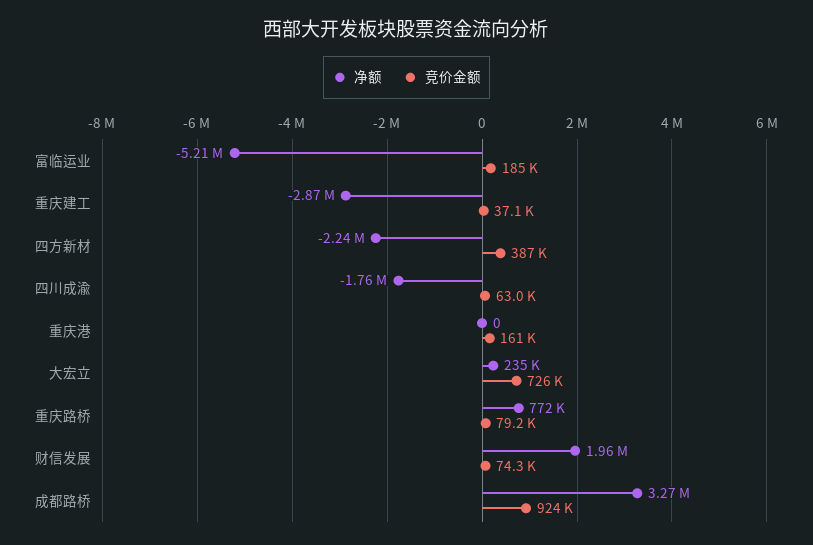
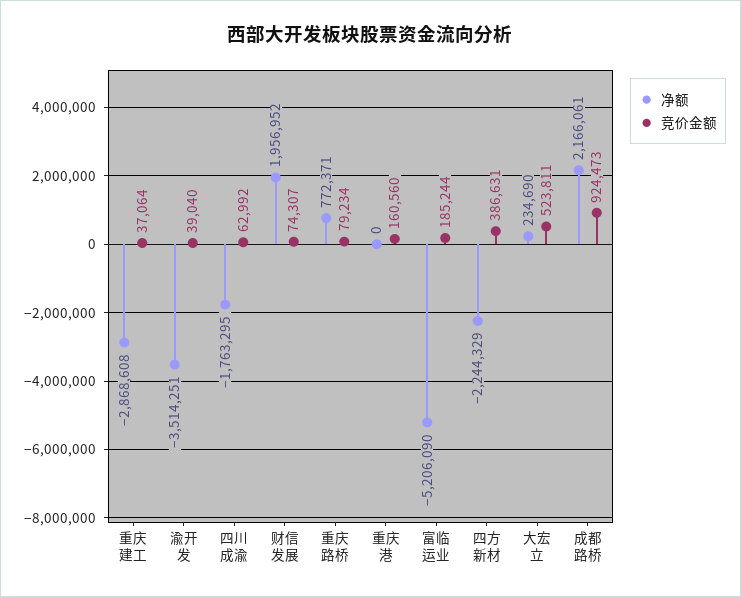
  {
    "净额": {
      "富临运业": -5206090,
      "重庆建工": -2868608,
      "四方新材": -2244329,
      "四川成渝": -1763295,
      "重庆港": 0,
      "大宏立": 234690,
      "重庆路桥": 772371,
      "财信发展": 1956952,
-     "成都路桥": 3270000
+     "成都路桥": 2166061,
+     "渝开发": -3514251
    },
    "竞价金额": {
      "富临运业": 185244,
      "重庆建工": 37064,
      "四方新材": 386631,
      "四川成渝": 62992,
      "重庆港": 160560,
-     "大宏立": 726000,
+     "大宏立": 523811,
      "重庆路桥": 79234,
      "财信发展": 74307,
-     "成都路桥": 924473
+     "成都路桥": 924473,
+     "渝开发": 39040
    }
  }

